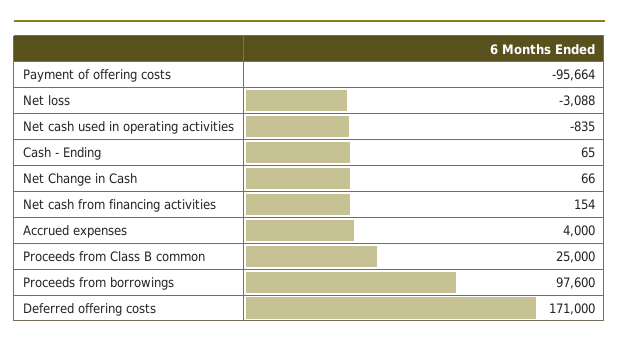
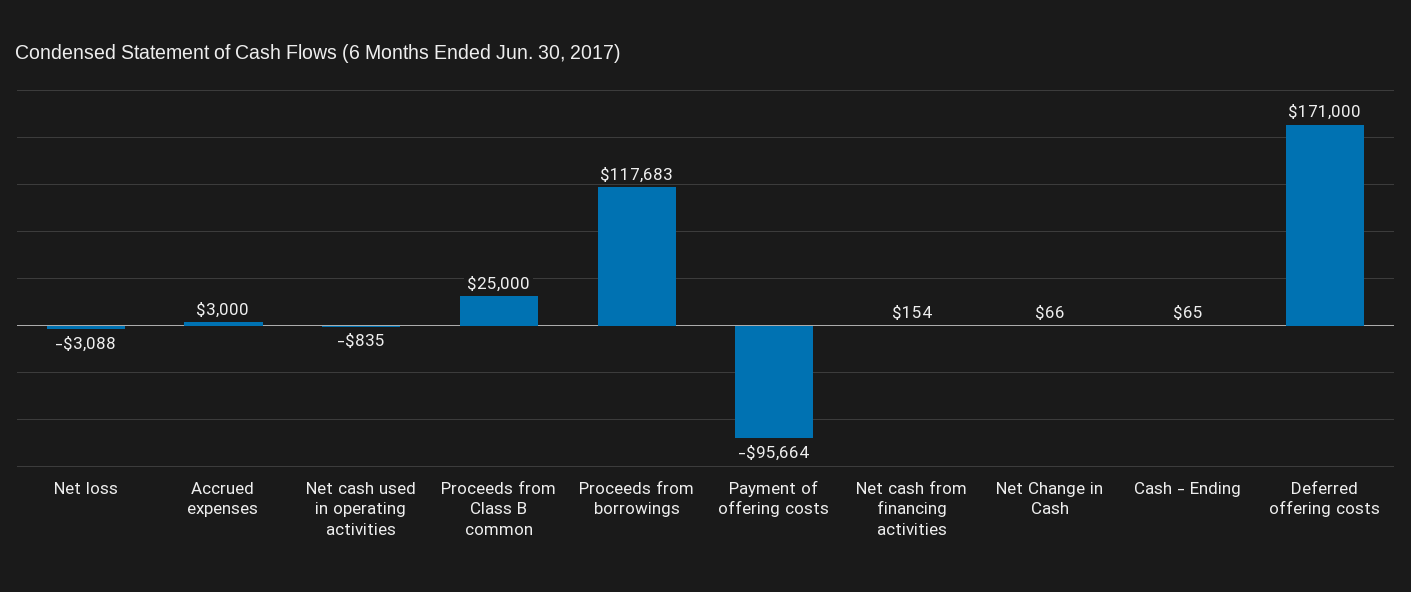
  {
    "Payment of offering costs": -95664,
    "Net loss": -3088,
    "Net cash used in operating activities": -835,
    "Cash - Ending": 65,
    "Net Change in Cash": 66,
    "Net cash from financing activities": 154,
-   "Accrued expenses": 4000,
+   "Accrued expenses": 3000,
    "Proceeds from Class B common": 25000,
-   "Proceeds from borrowings": 97600,
+   "Proceeds from borrowings": 117683,
    "Deferred offering costs": 171000
  }

